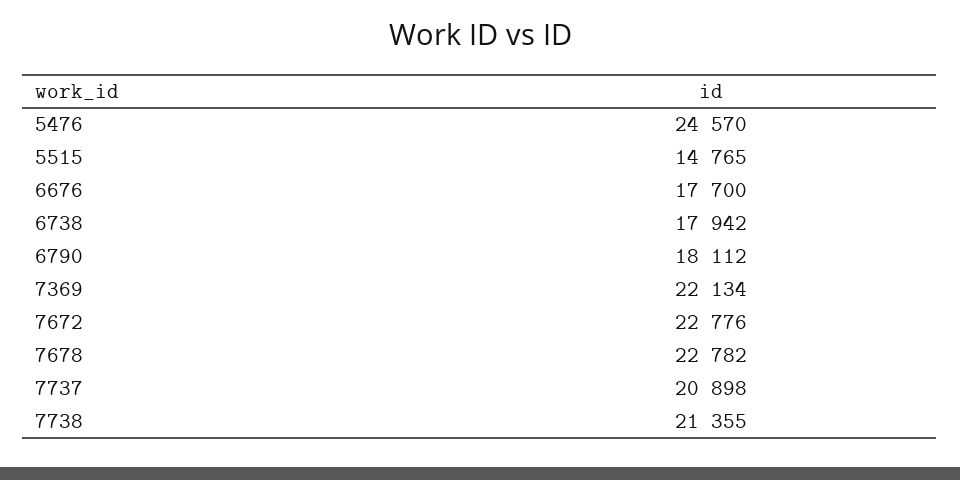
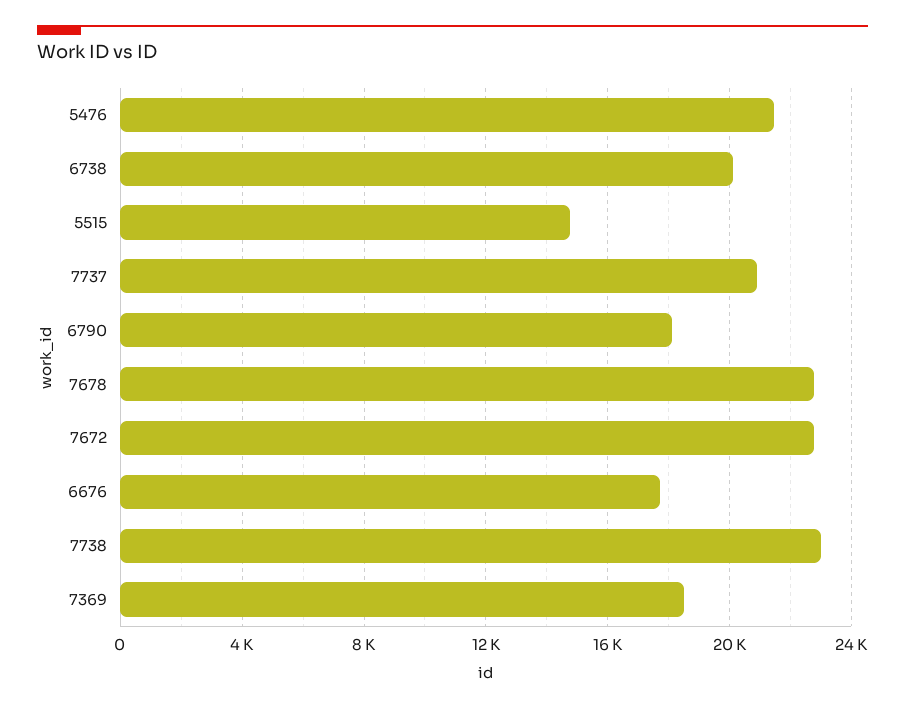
  {
-   "5476": 24570,
+   "5476": 21500,
    "5515": 14765,
    "6676": 17700,
-   "6738": 17942,
+   "6738": 20000,
    "6790": 18112,
-   "7369": 22134,
+   "7369": 18500,
    "7672": 22776,
    "7678": 22782,
    "7737": 20898,
-   "7738": 21355
+   "7738": 23000
  }

